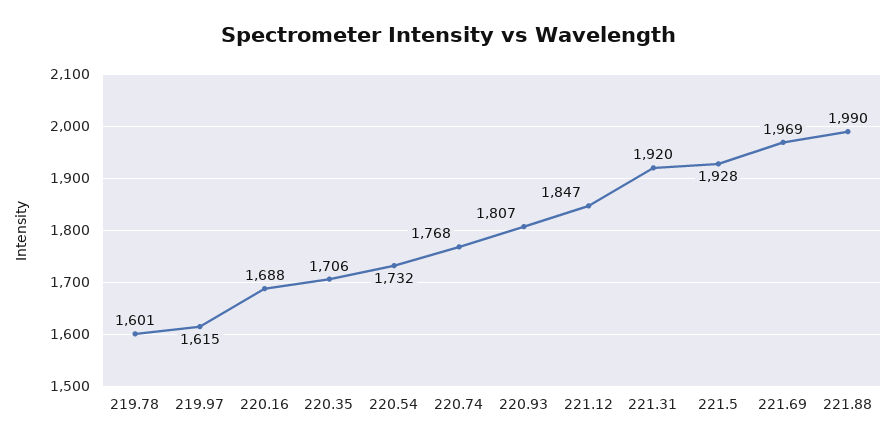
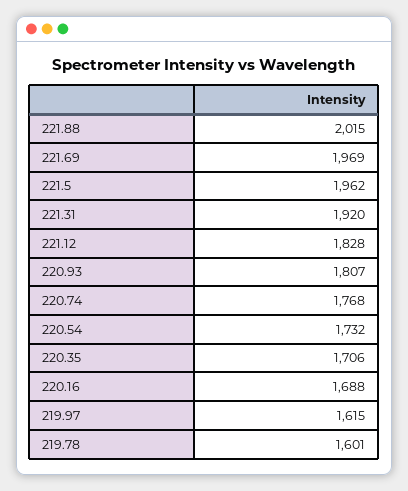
  {
    "219.78": 1601,
    "219.97": 1615,
    "220.16": 1688,
    "220.35": 1706,
    "220.54": 1732,
    "220.74": 1768,
    "220.93": 1807,
-   "221.12": 1847,
+   "221.12": 1828,
    "221.31": 1920,
-   "221.5": 1928,
+   "221.5": 1962,
    "221.69": 1969,
-   "221.88": 1990
+   "221.88": 2015
  }

